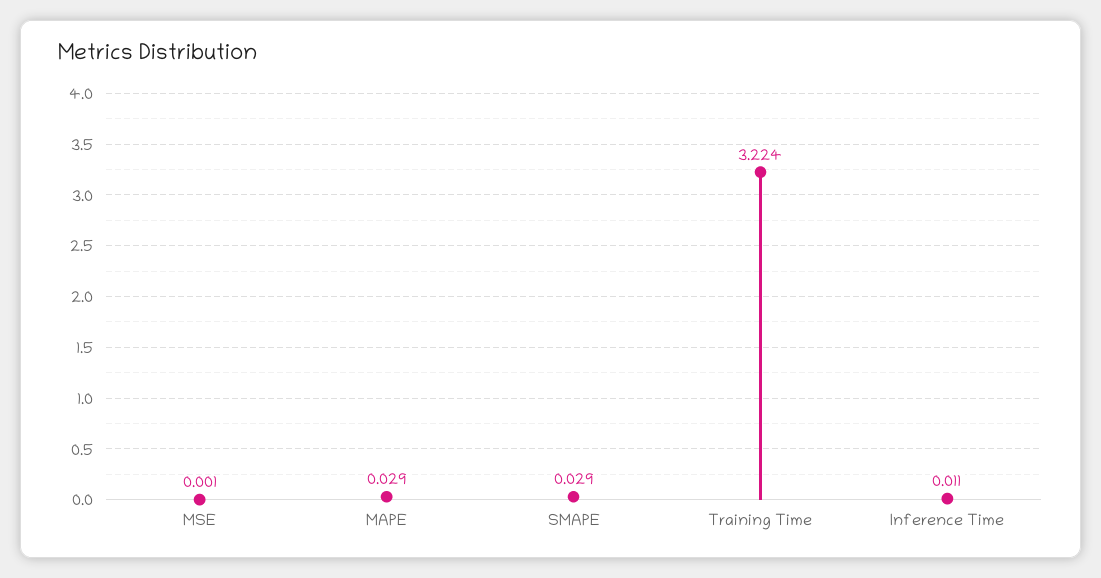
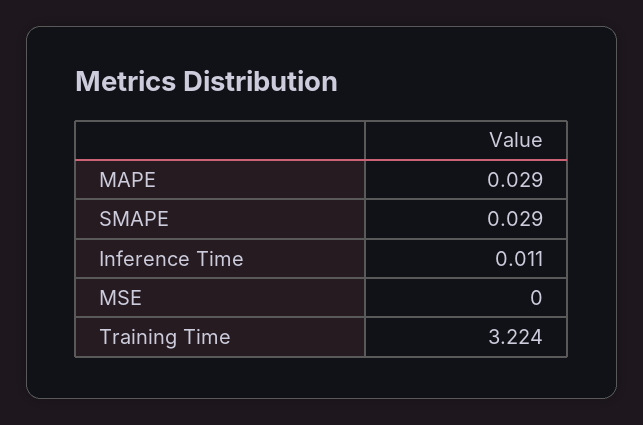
  {
-   "MSE": 0.001,
+   "MSE": 0,
    "MAPE": 0.029,
    "SMAPE": 0.029,
    "Training Time": 3.224,
    "Inference Time": 0.011
  }

